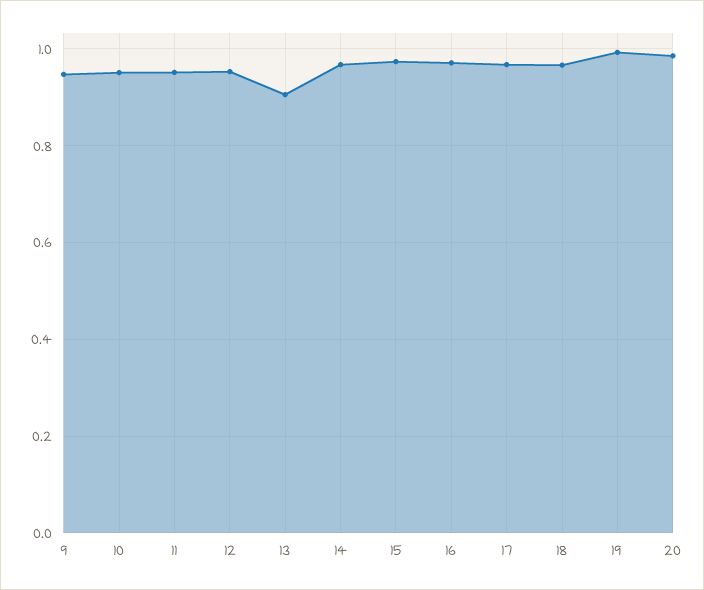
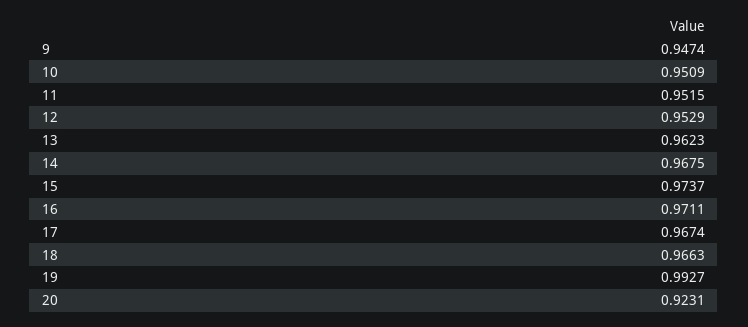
  {
    "9": 0.9474,
    "10": 0.9509,
    "11": 0.9515,
    "12": 0.9529,
-   "13": 0.9,
+   "13": 0.9623,
    "14": 0.9675,
    "15": 0.9737,
    "16": 0.9711,
    "17": 0.9674,
    "18": 0.9663,
    "19": 0.9927,
-   "20": 0.98
+   "20": 0.9231
  }

